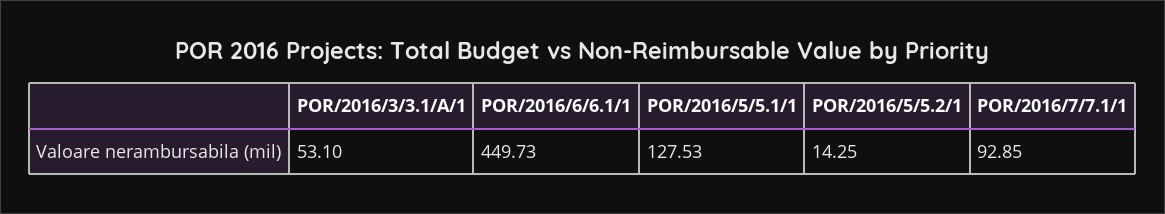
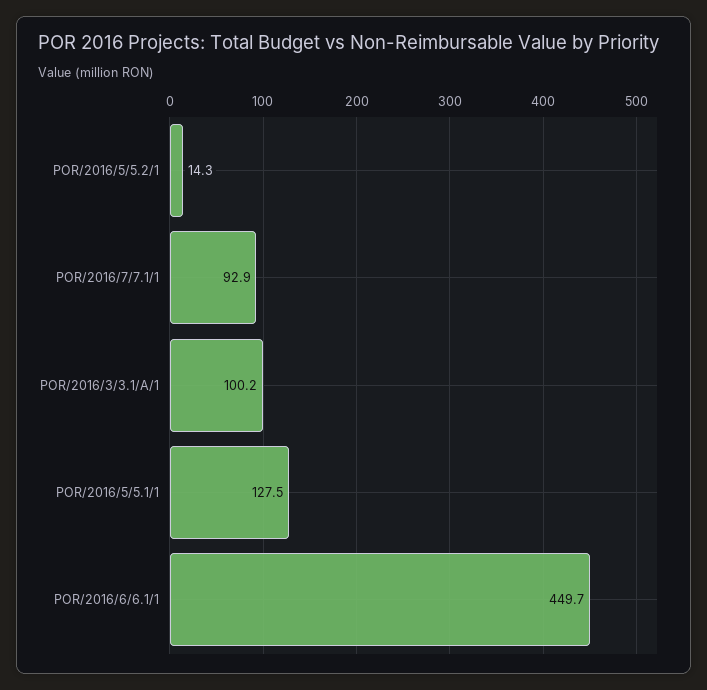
  {
-   "POR/2016/3/3.1/A/1": 53.1,
+   "POR/2016/3/3.1/A/1": 100.2,
    "POR/2016/6/6.1/1": 449.73,
    "POR/2016/5/5.1/1": 127.53,
    "POR/2016/5/5.2/1": 14.25,
    "POR/2016/7/7.1/1": 92.85
  }

